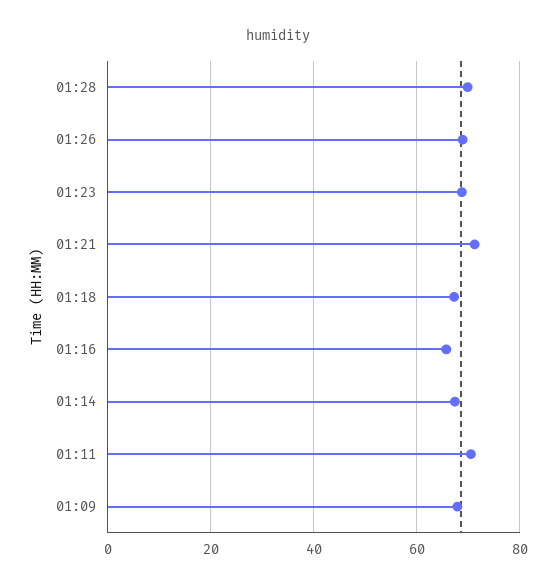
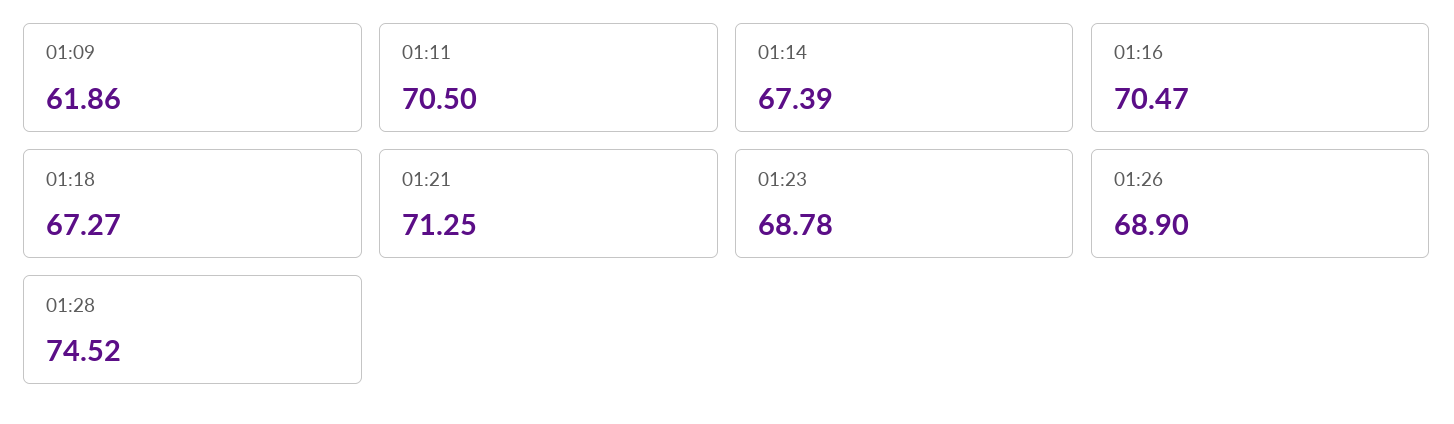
  {
-   "01:28": 70,
+   "01:28": 74.52,
    "01:26": 68.9,
    "01:23": 68.78,
    "01:21": 71.25,
    "01:18": 67.27,
-   "01:16": 66,
+   "01:16": 70.47,
    "01:14": 67.39,
    "01:11": 70.5,
-   "01:09": 68
+   "01:09": 61.86
  }

